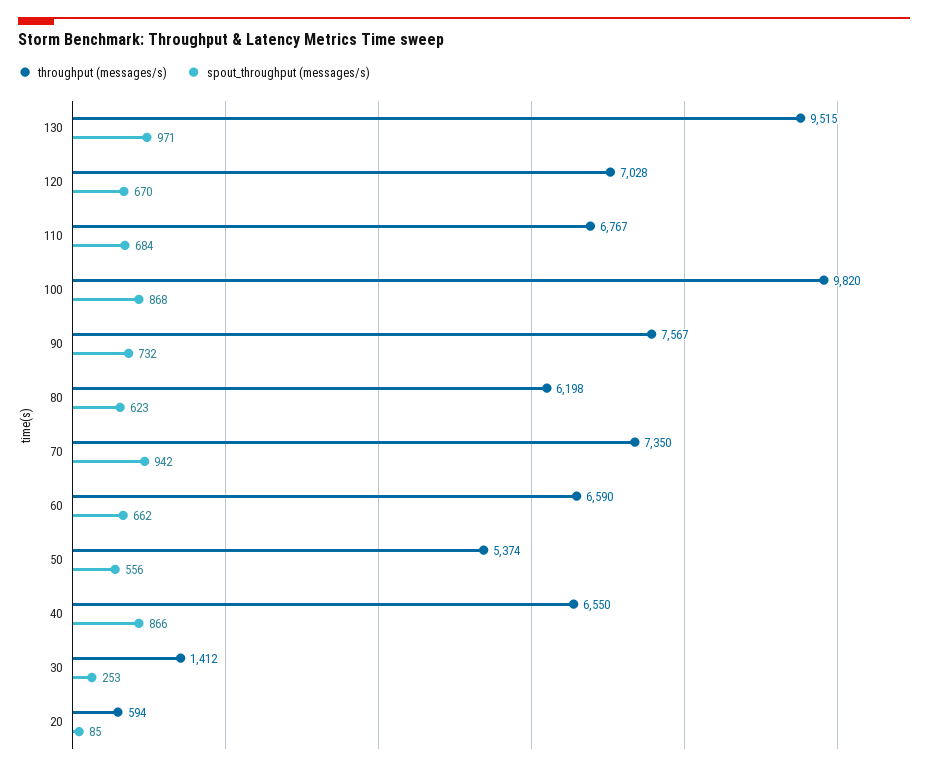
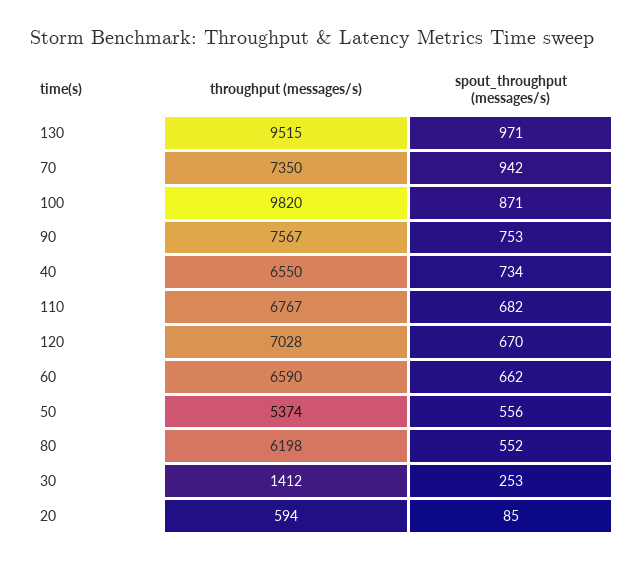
  {
    "throughput (messages/s)": {
      "130": 9515,
      "120": 7028,
      "110": 6767,
      "100": 9820,
      "90": 7567,
      "80": 6198,
      "70": 7350,
      "60": 6590,
      "50": 5374,
      "40": 6550,
      "30": 1412,
      "20": 594
    },
    "spout_throughput (messages/s)": {
      "130": 971,
      "120": 670,
-     "110": 684,
+     "110": 682,
-     "100": 868,
+     "100": 871,
-     "90": 732,
+     "90": 753,
-     "80": 623,
+     "80": 552,
      "70": 942,
      "60": 662,
      "50": 556,
-     "40": 866,
+     "40": 734,
      "30": 253,
      "20": 85
    }
  }

